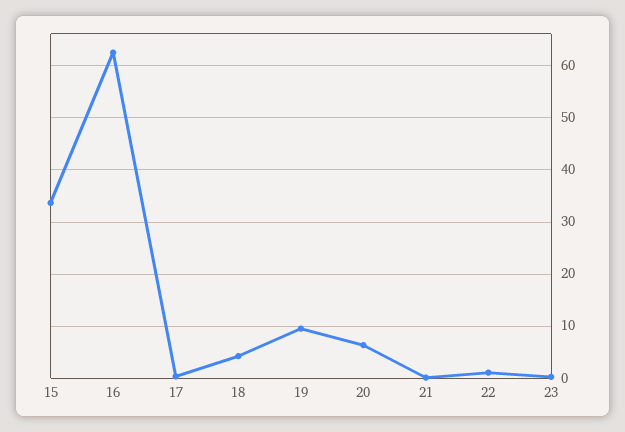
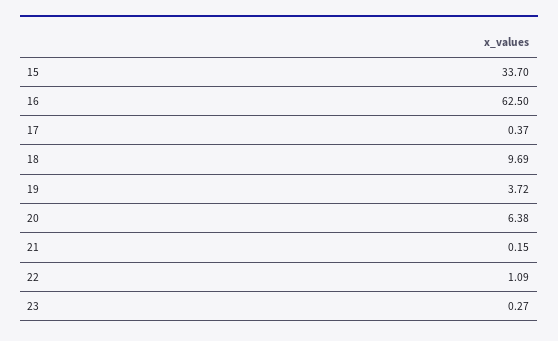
  {
    "15": 33.7,
    "16": 62.5,
    "17": 0.37,
-   "18": 4,
+   "18": 9.69,
-   "19": 10,
+   "19": 3.72,
    "20": 6.38,
    "21": 0.15,
    "22": 1.09,
    "23": 0.27
  }

